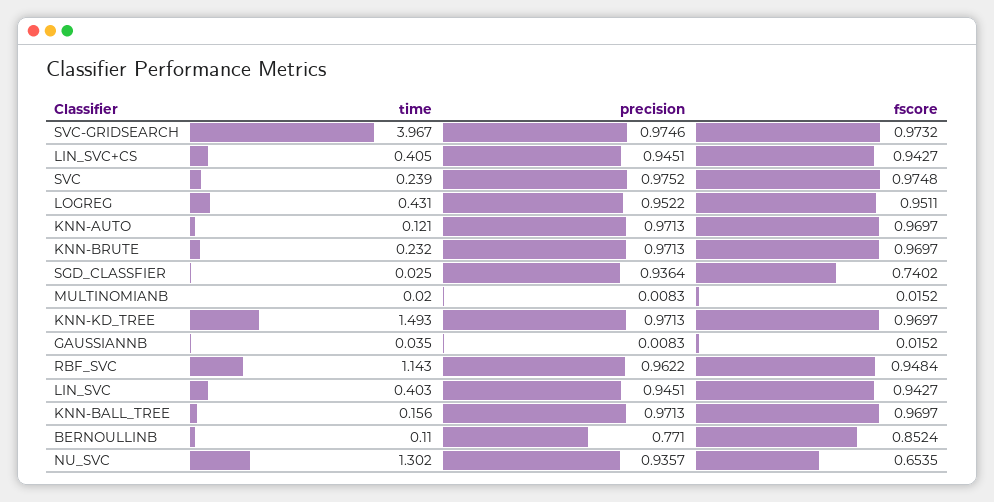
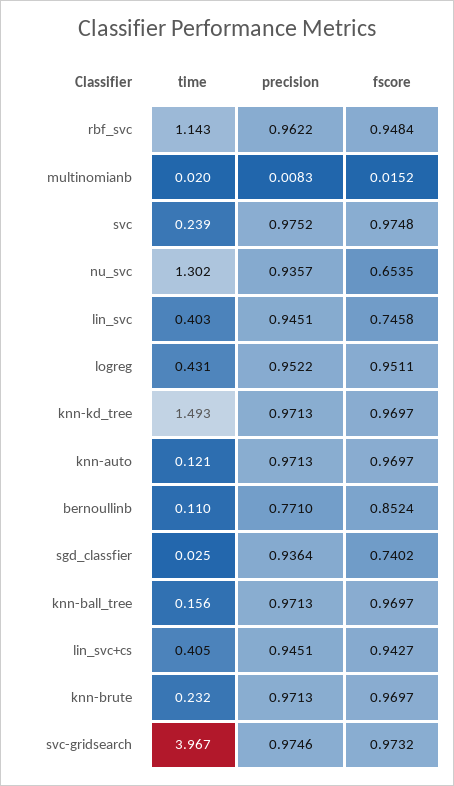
  {
    "time": {
      "SVC-GRIDSEARCH": 3.967,
      "LIN_SVC+CS": 0.405,
      "SVC": 0.239,
      "LOGREG": 0.431,
      "KNN-AUTO": 0.121,
      "KNN-BRUTE": 0.232,
      "SGD_CLASSFIER": 0.025,
      "MULTINOMIANB": 0.02,
      "KNN-KD_TREE": 1.493,
-     "GAUSSIANNB": 0.035,
      "RBF_SVC": 1.143,
      "LIN_SVC": 0.403,
      "KNN-BALL_TREE": 0.156,
      "BERNOULLINB": 0.11,
      "NU_SVC": 1.302
    },
    "precision": {
      "SVC-GRIDSEARCH": 0.9746,
      "LIN_SVC+CS": 0.9451,
      "SVC": 0.9752,
      "LOGREG": 0.9522,
      "KNN-AUTO": 0.9713,
      "KNN-BRUTE": 0.9713,
      "SGD_CLASSFIER": 0.9364,
      "MULTINOMIANB": 0.0083,
      "KNN-KD_TREE": 0.9713,
-     "GAUSSIANNB": 0.0083,
      "RBF_SVC": 0.9622,
      "LIN_SVC": 0.9451,
      "KNN-BALL_TREE": 0.9713,
      "BERNOULLINB": 0.771,
      "NU_SVC": 0.9357
    },
    "fscore": {
      "SVC-GRIDSEARCH": 0.9732,
      "LIN_SVC+CS": 0.9427,
      "SVC": 0.9748,
      "LOGREG": 0.9511,
      "KNN-AUTO": 0.9697,
      "KNN-BRUTE": 0.9697,
      "SGD_CLASSFIER": 0.7402,
      "MULTINOMIANB": 0.0152,
      "KNN-KD_TREE": 0.9697,
-     "GAUSSIANNB": 0.0152,
      "RBF_SVC": 0.9484,
-     "LIN_SVC": 0.9427,
+     "LIN_SVC": 0.7458,
      "KNN-BALL_TREE": 0.9697,
      "BERNOULLINB": 0.8524,
      "NU_SVC": 0.6535
    }
  }

